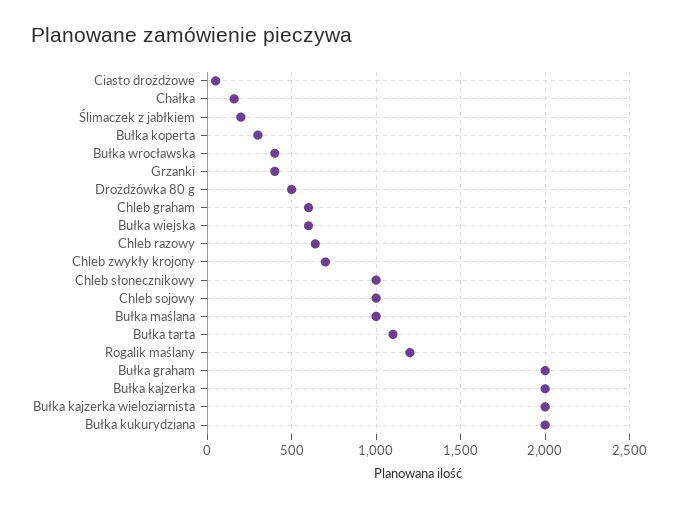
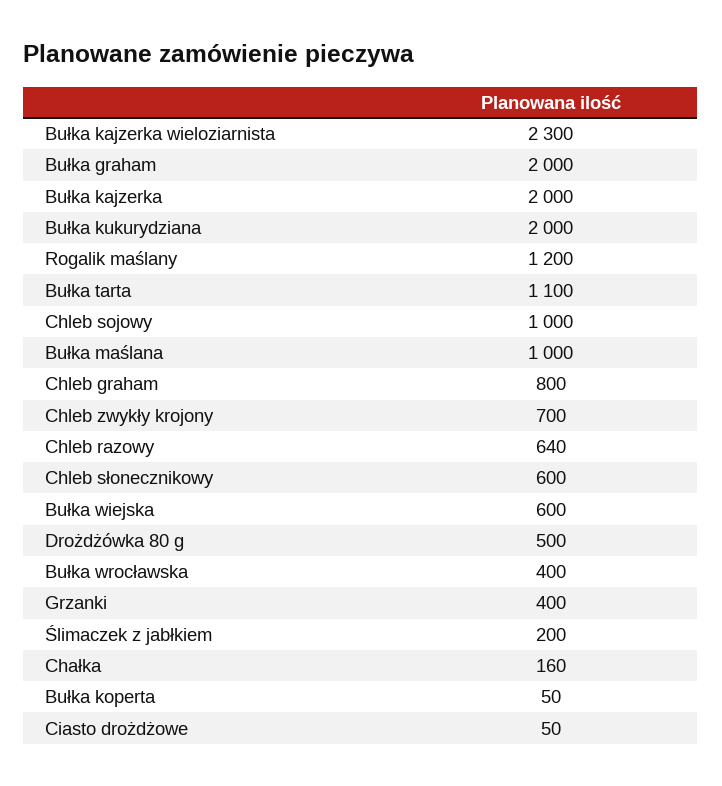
  {
    "Ciasto drożdżowe": 50,
    "Chałka": 160,
    "Ślimaczek z jabłkiem": 200,
-   "Bułka koperta": 300,
+   "Bułka koperta": 50,
    "Bułka wrocławska": 400,
    "Grzanki": 400,
    "Drożdżówka 80 g": 500,
-   "Chleb graham": 600,
+   "Chleb graham": 800,
    "Bułka wiejska": 600,
    "Chleb razowy": 640,
    "Chleb zwykły krojony": 700,
-   "Chleb słonecznikowy": 1000,
+   "Chleb słonecznikowy": 600,
    "Chleb sojowy": 1000,
    "Bułka maślana": 1000,
    "Bułka tarta": 1100,
    "Rogalik maślany": 1200,
    "Bułka graham": 2000,
    "Bułka kajzerka": 2000,
-   "Bułka kajzerka wieloziarnista": 2000,
+   "Bułka kajzerka wieloziarnista": 2300,
    "Bułka kukurydziana": 2000
  }

